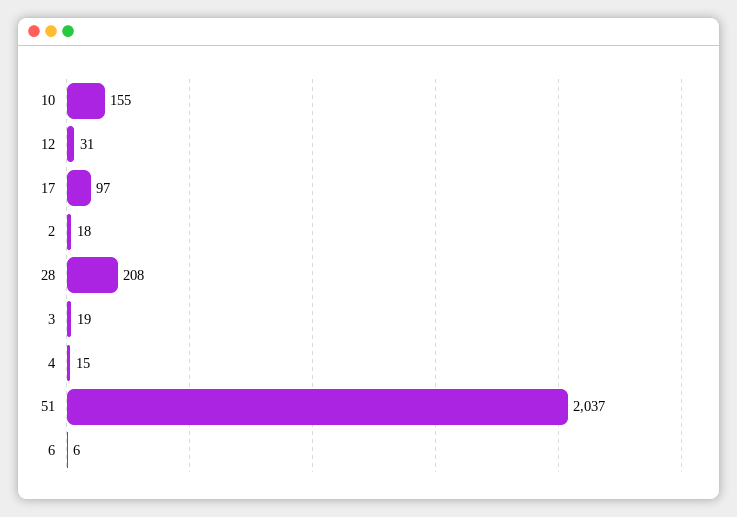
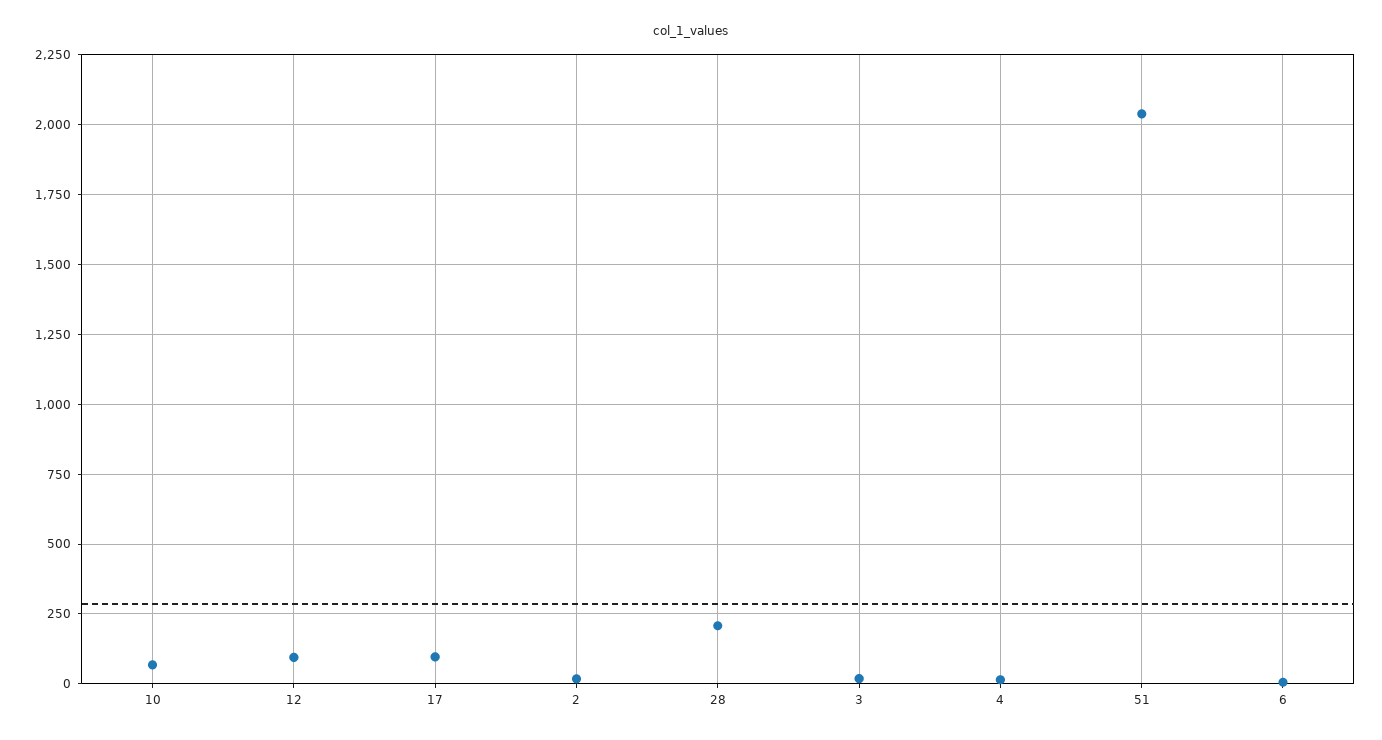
  {
-   "10": 155,
+   "10": 75,
-   "12": 31,
+   "12": 100,
    "17": 97,
    "2": 18,
    "28": 208,
    "3": 19,
    "4": 15,
    "51": 2037,
    "6": 6
  }

